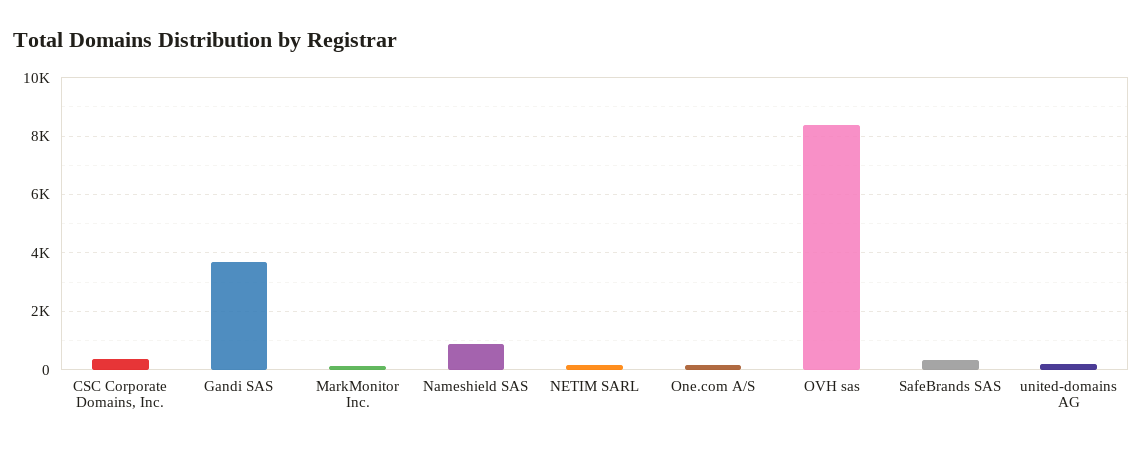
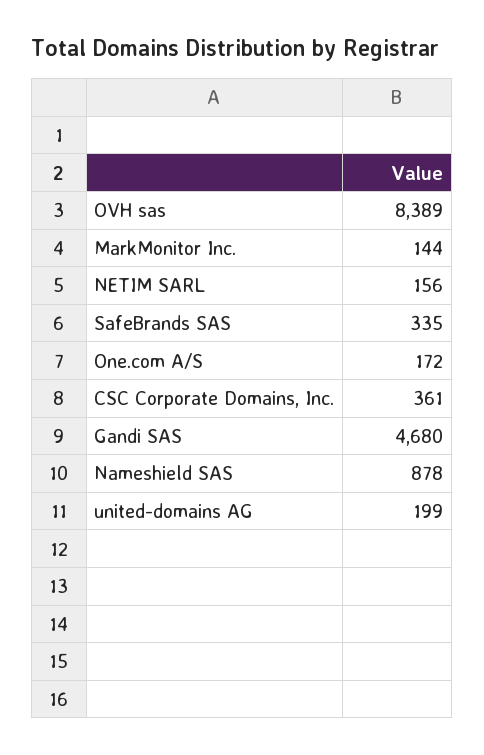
  {
    "CSC Corporate Domains, Inc.": 361,
-   "Gandi SAS": 3750,
+   "Gandi SAS": 4680,
    "MarkMonitor Inc.": 144,
    "Nameshield SAS": 878,
    "NETIM SARL": 156,
    "One.com A/S": 172,
    "OVH sas": 8389,
    "SafeBrands SAS": 335,
    "united-domains AG": 199
  }

